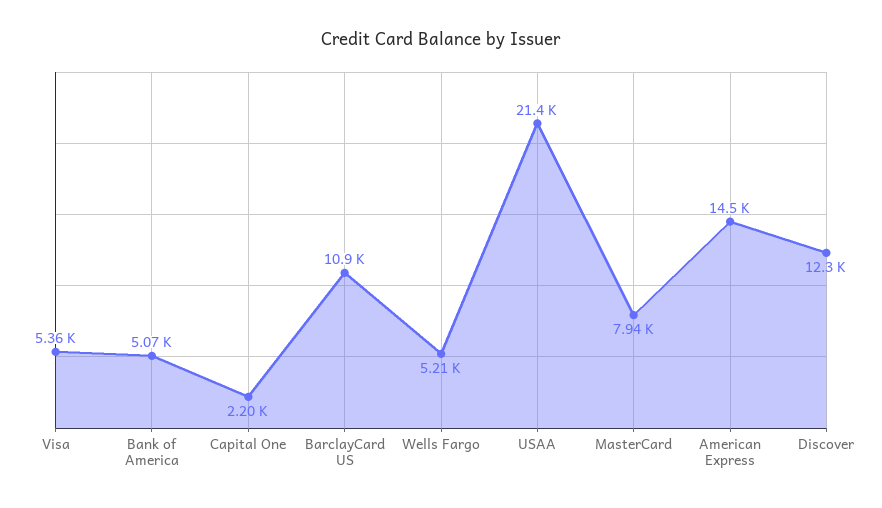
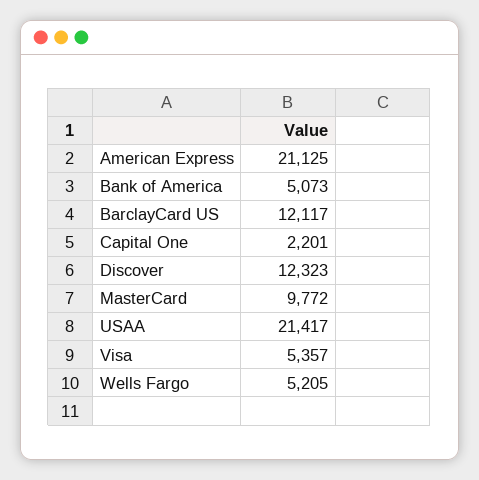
  {
    "Visa": 5357,
    "Bank of America": 5073,
    "Capital One": 2201,
-   "BarclayCard US": 10900,
+   "BarclayCard US": 12117,
    "Wells Fargo": 5205,
    "USAA": 21417,
-   "MasterCard": 7940,
+   "MasterCard": 9772,
-   "American Express": 14500,
+   "American Express": 21125,
    "Discover": 12323
  }

